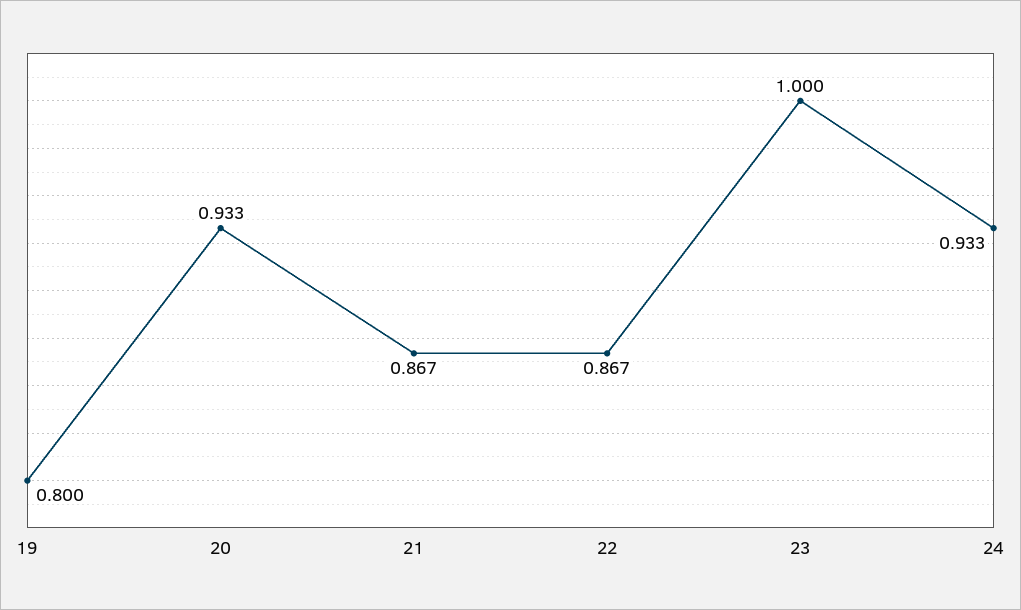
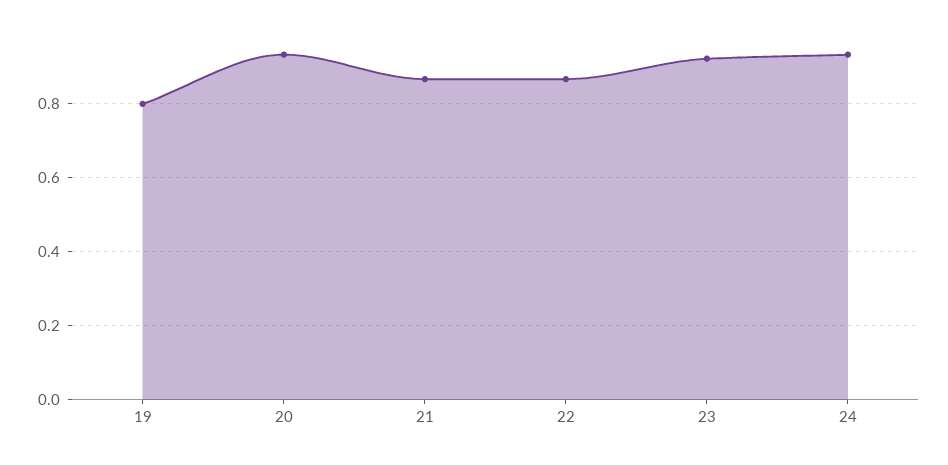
  {
    "19": 0.8,
    "20": 0.933,
    "21": 0.867,
    "22": 0.867,
-   "23": 1,
+   "23": 0.92,
    "24": 0.933
  }

